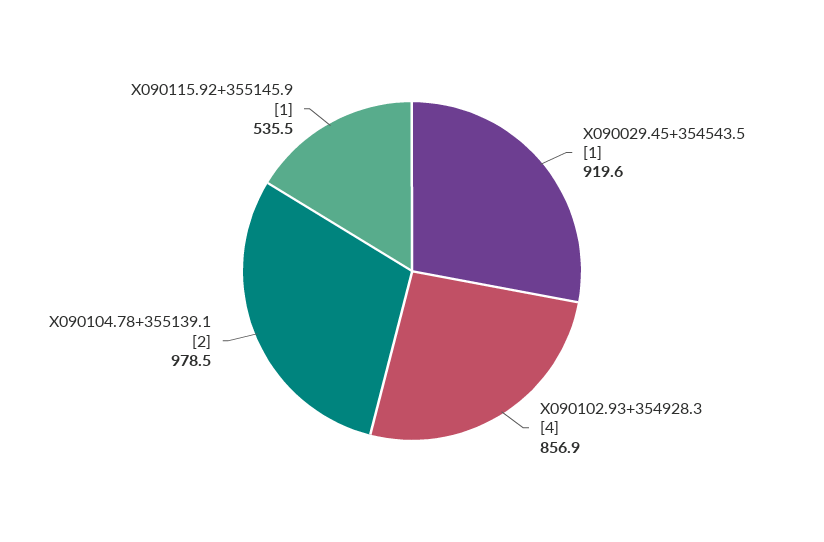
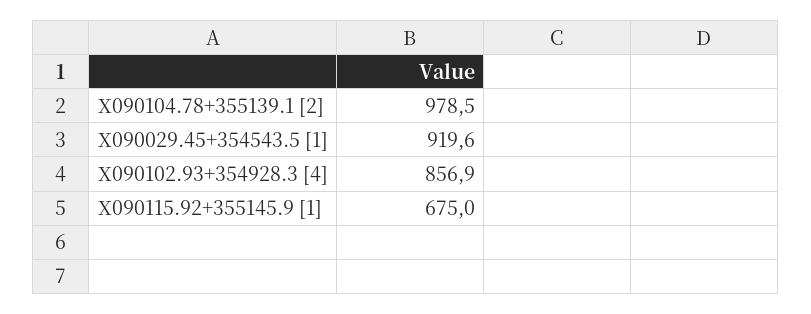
  {
    "X090029.45+354543.5 [1]": 919.6,
    "X090102.93+354928.3 [4]": 856.9,
    "X090104.78+355139.1 [2]": 978.5,
-   "X090115.92+355145.9 [1]": 535.5
+   "X090115.92+355145.9 [1]": 675
  }

